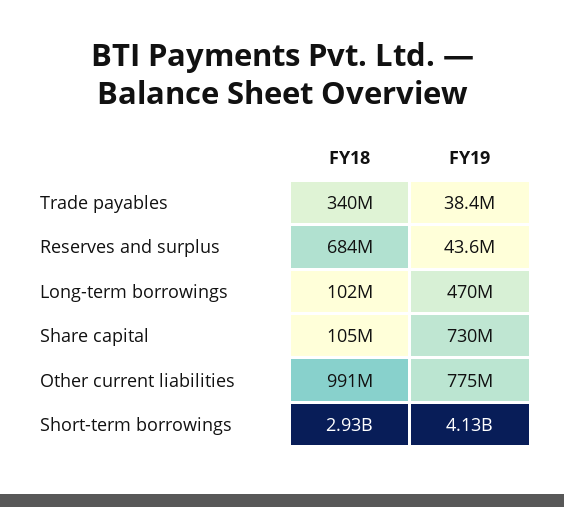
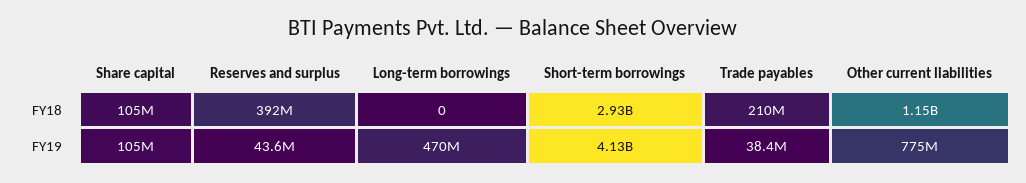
  {
    "FY18": {
-     "Trade payables": 340000000,
+     "Trade payables": 210000000,
-     "Reserves and surplus": 684000000,
+     "Reserves and surplus": 392000000,
-     "Long-term borrowings": 102000000,
+     "Long-term borrowings": 0,
      "Share capital": 105000000,
-     "Other current liabilities": 991000000,
+     "Other current liabilities": 1150000000,
      "Short-term borrowings": 2930000000
    },
    "FY19": {
      "Trade payables": 38400000,
      "Reserves and surplus": 43600000,
      "Long-term borrowings": 470000000,
-     "Share capital": 730000000,
+     "Share capital": 105000000,
      "Other current liabilities": 775000000,
      "Short-term borrowings": 4130000000
    }
  }

